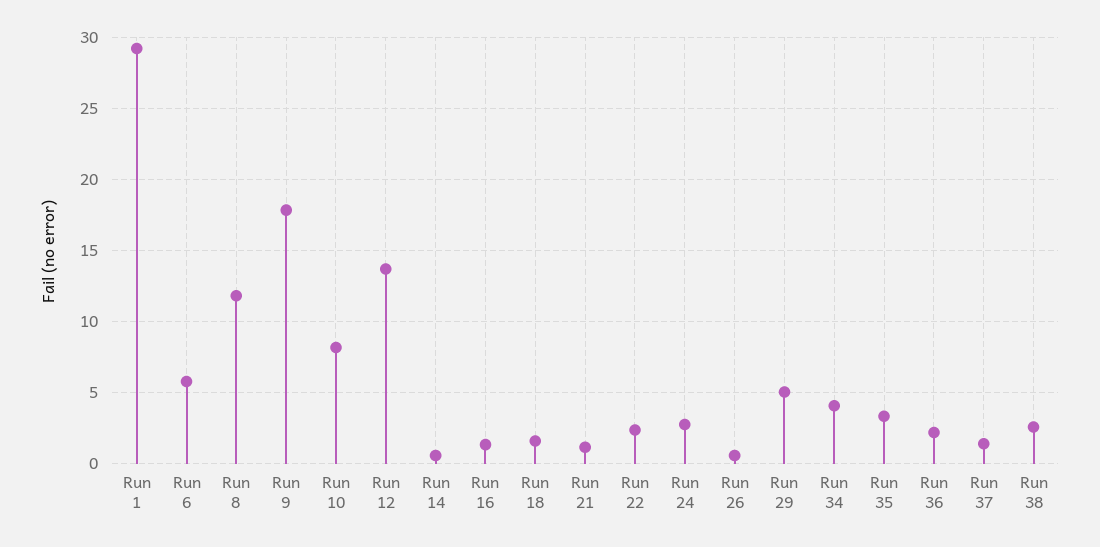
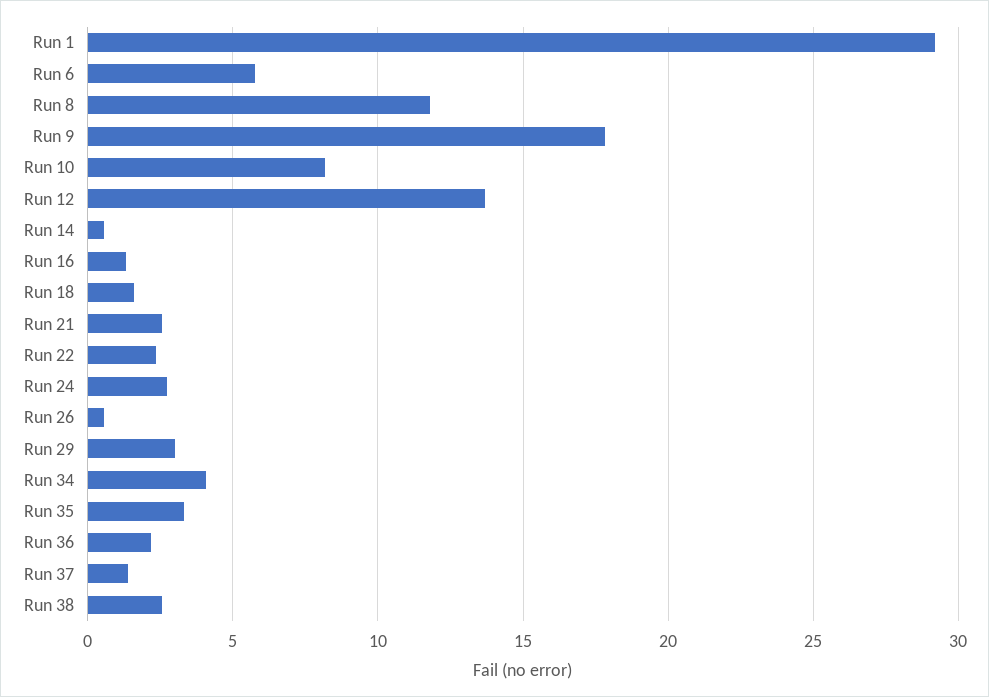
  {
    "Run 1": 29,
    "Run 6": 6,
    "Run 8": 12,
    "Run 9": 18,
    "Run 10": 8,
    "Run 12": 13.5,
    "Run 14": 0.5,
    "Run 16": 1.5,
    "Run 18": 1.5,
-   "Run 21": 1,
+   "Run 21": 2.5,
    "Run 22": 2.5,
    "Run 24": 3,
    "Run 26": 0.5,
-   "Run 29": 5,
+   "Run 29": 3,
    "Run 34": 4,
    "Run 35": 3.5,
    "Run 36": 2,
    "Run 37": 1.5,
    "Run 38": 2.5
  }

